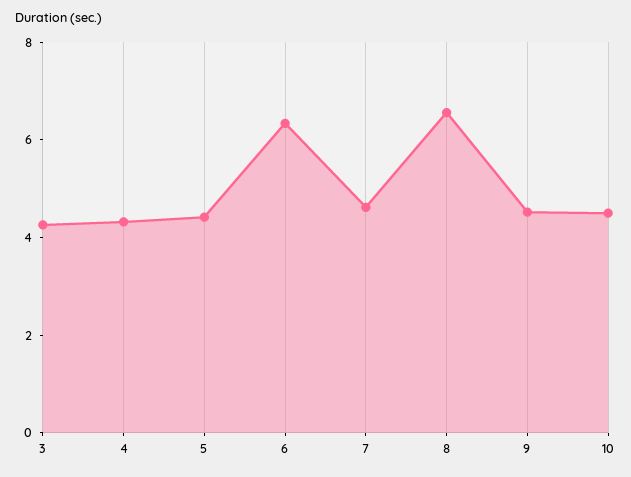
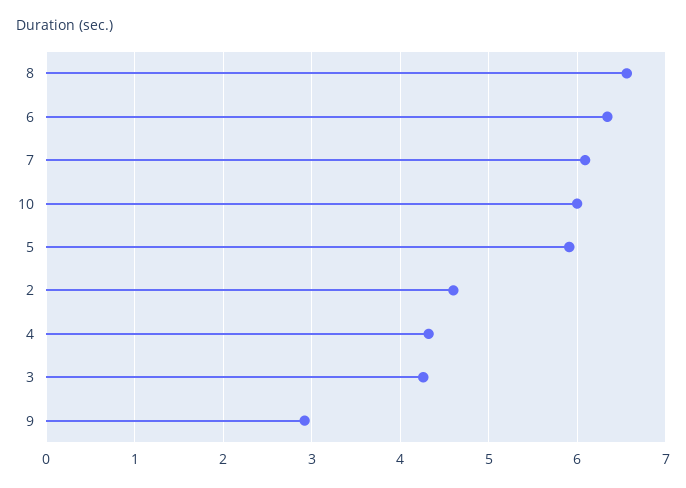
  {
    "3": 4.3,
    "4": 4.3,
-   "5": 4.5,
+   "5": 5.9,
    "6": 6.3,
-   "7": 4.5,
+   "7": 6.1,
    "8": 6.6,
-   "9": 4.5,
+   "9": 2.9,
-   "10": 4.5
+   "10": 6,
+   "2": 4.6
  }

